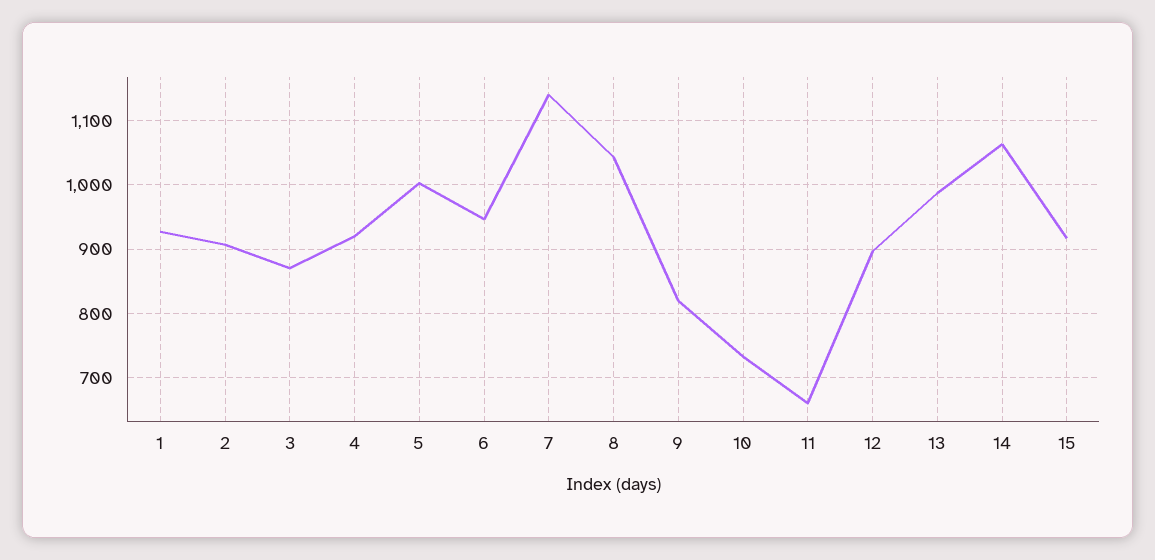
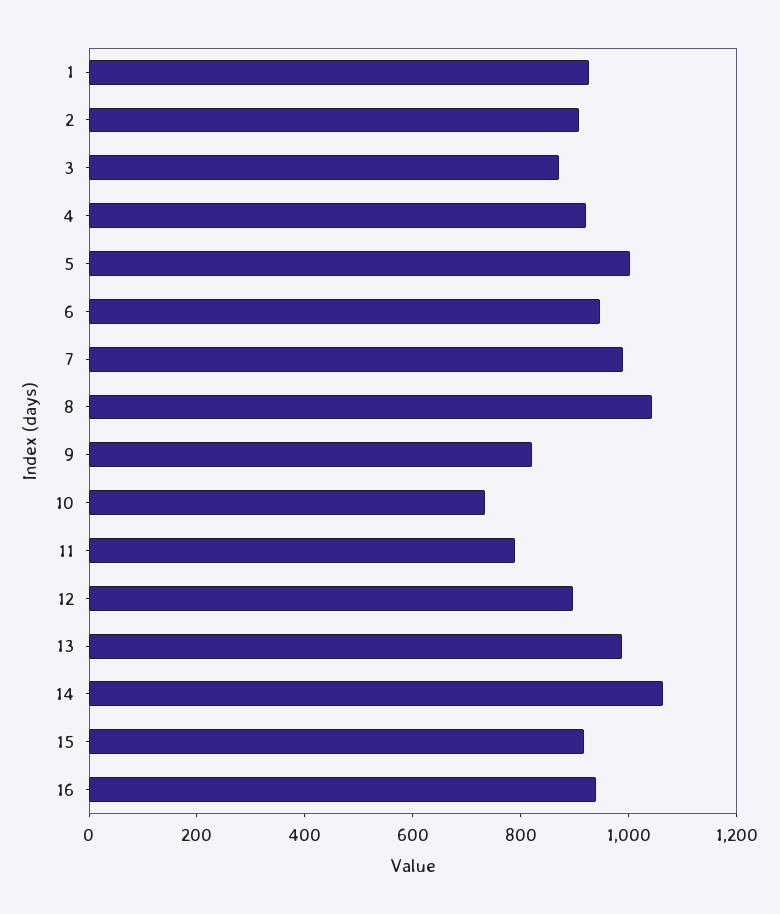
  {
    "1": 930,
    "2": 910,
    "3": 870,
    "4": 920,
    "5": 1000,
    "6": 950,
-   "7": 1140,
+   "7": 1000,
    "8": 1040,
    "9": 820,
    "10": 730,
-   "11": 660,
+   "11": 800,
    "12": 900,
    "13": 990,
    "14": 1060,
-   "15": 920
+   "15": 920,
+   "16": 950
  }

